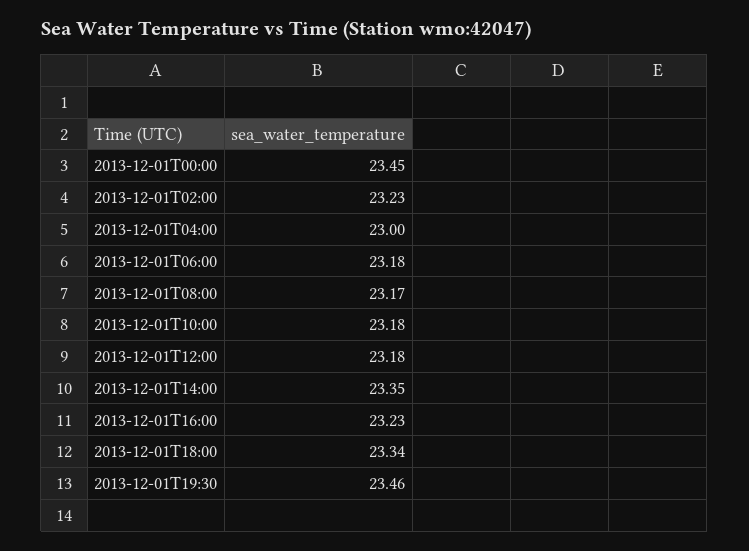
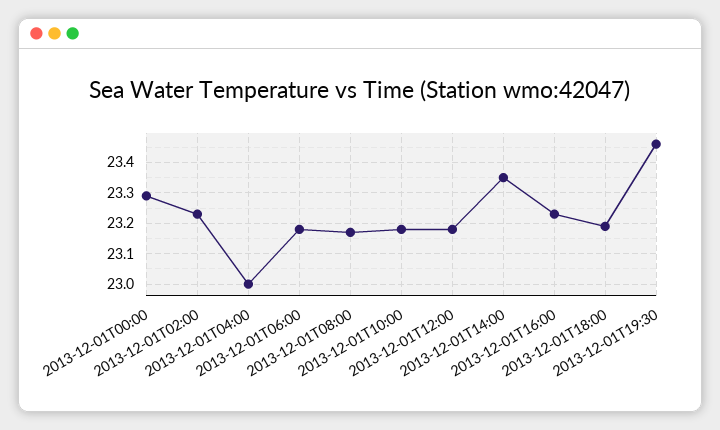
  {
-   "2013-12-01T00:00": 23.45,
+   "2013-12-01T00:00": 23.3,
    "2013-12-01T02:00": 23.23,
    "2013-12-01T04:00": 23,
    "2013-12-01T06:00": 23.18,
    "2013-12-01T08:00": 23.17,
    "2013-12-01T10:00": 23.18,
    "2013-12-01T12:00": 23.18,
    "2013-12-01T14:00": 23.35,
    "2013-12-01T16:00": 23.23,
-   "2013-12-01T18:00": 23.34,
+   "2013-12-01T18:00": 23.2,
    "2013-12-01T19:30": 23.46
  }

